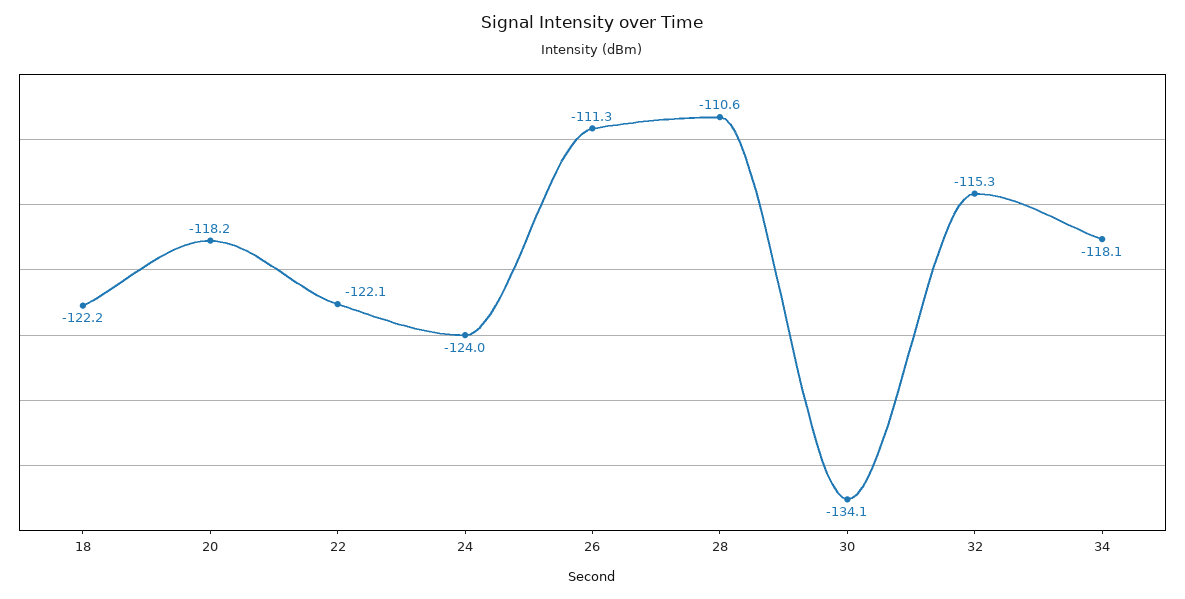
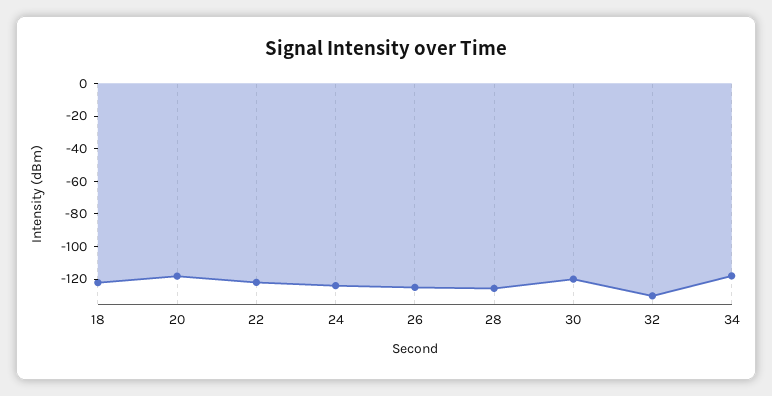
  {
    "18": -122.2,
    "20": -118.2,
    "22": -122.1,
    "24": -124,
-   "26": -111.3,
+   "26": -125,
-   "28": -110.6,
+   "28": -125,
-   "30": -134.1,
+   "30": -120,
-   "32": -115.3,
+   "32": -130,
    "34": -118.1
  }

